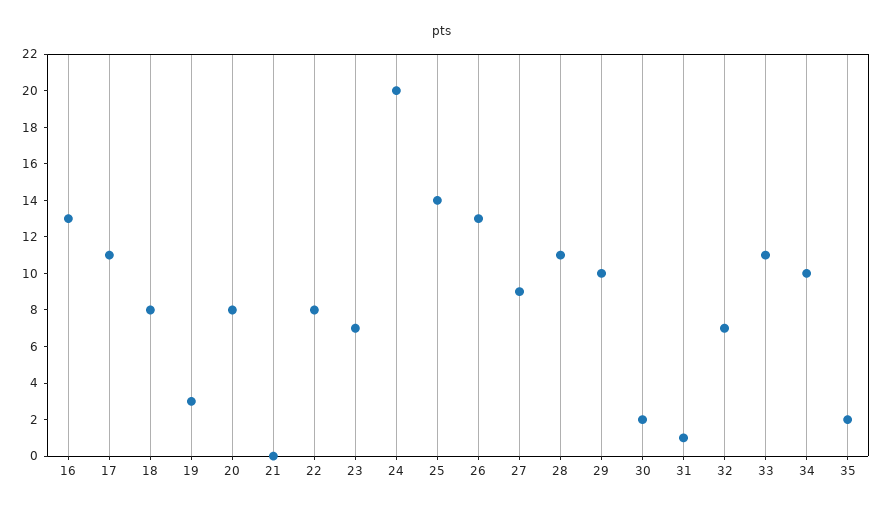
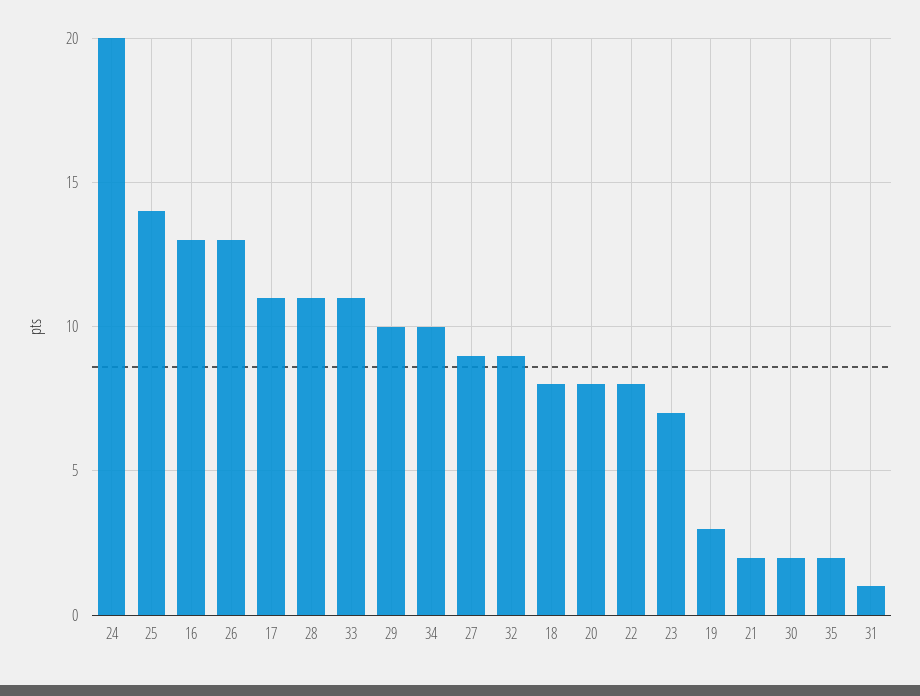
  {
    "16": 13,
    "17": 11,
    "18": 8,
    "19": 3,
    "20": 8,
-   "21": 0,
+   "21": 2,
    "22": 8,
    "23": 7,
    "24": 20,
    "25": 14,
    "26": 13,
    "27": 9,
    "28": 11,
    "29": 10,
    "30": 2,
    "31": 1,
-   "32": 7,
+   "32": 9,
    "33": 11,
    "34": 10,
    "35": 2
  }

